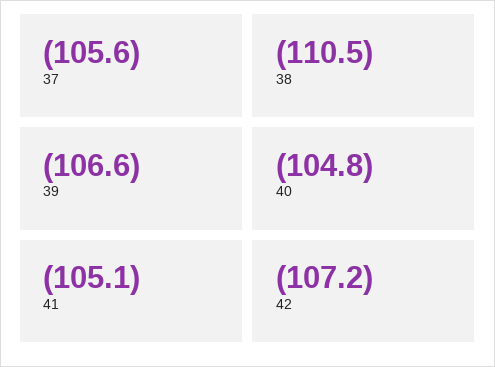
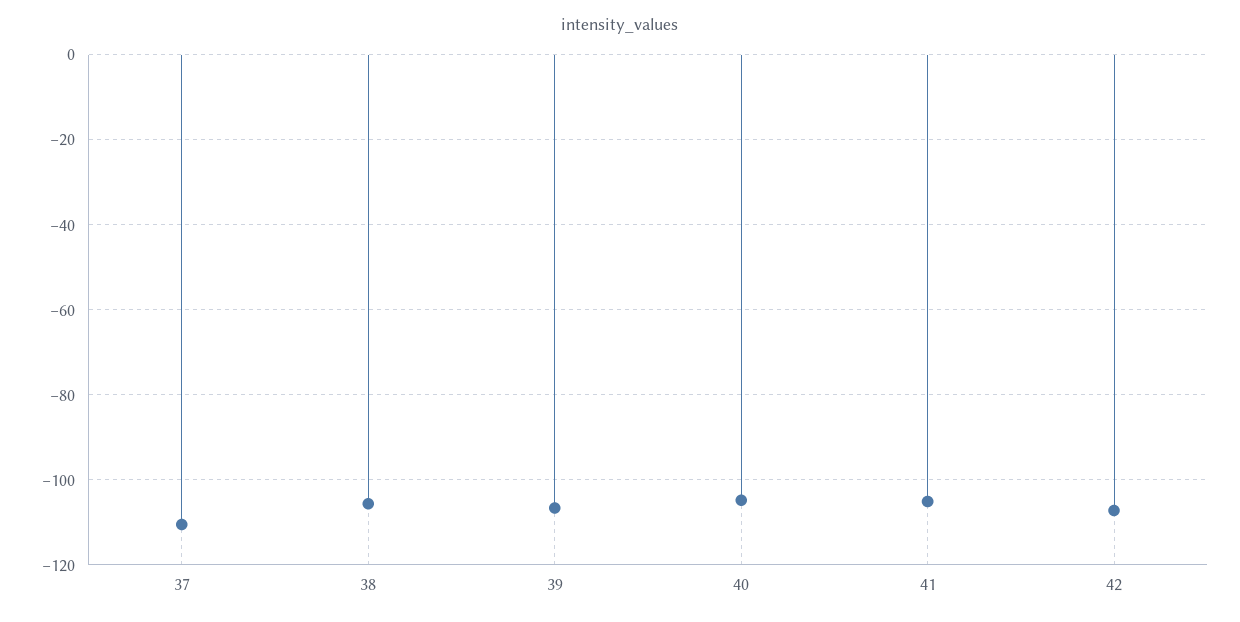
  {
-   "37": -105.6,
+   "37": -110,
-   "38": -110.5,
+   "38": -106,
    "39": -106.6,
    "40": -104.8,
    "41": -105.1,
    "42": -107.2
  }

